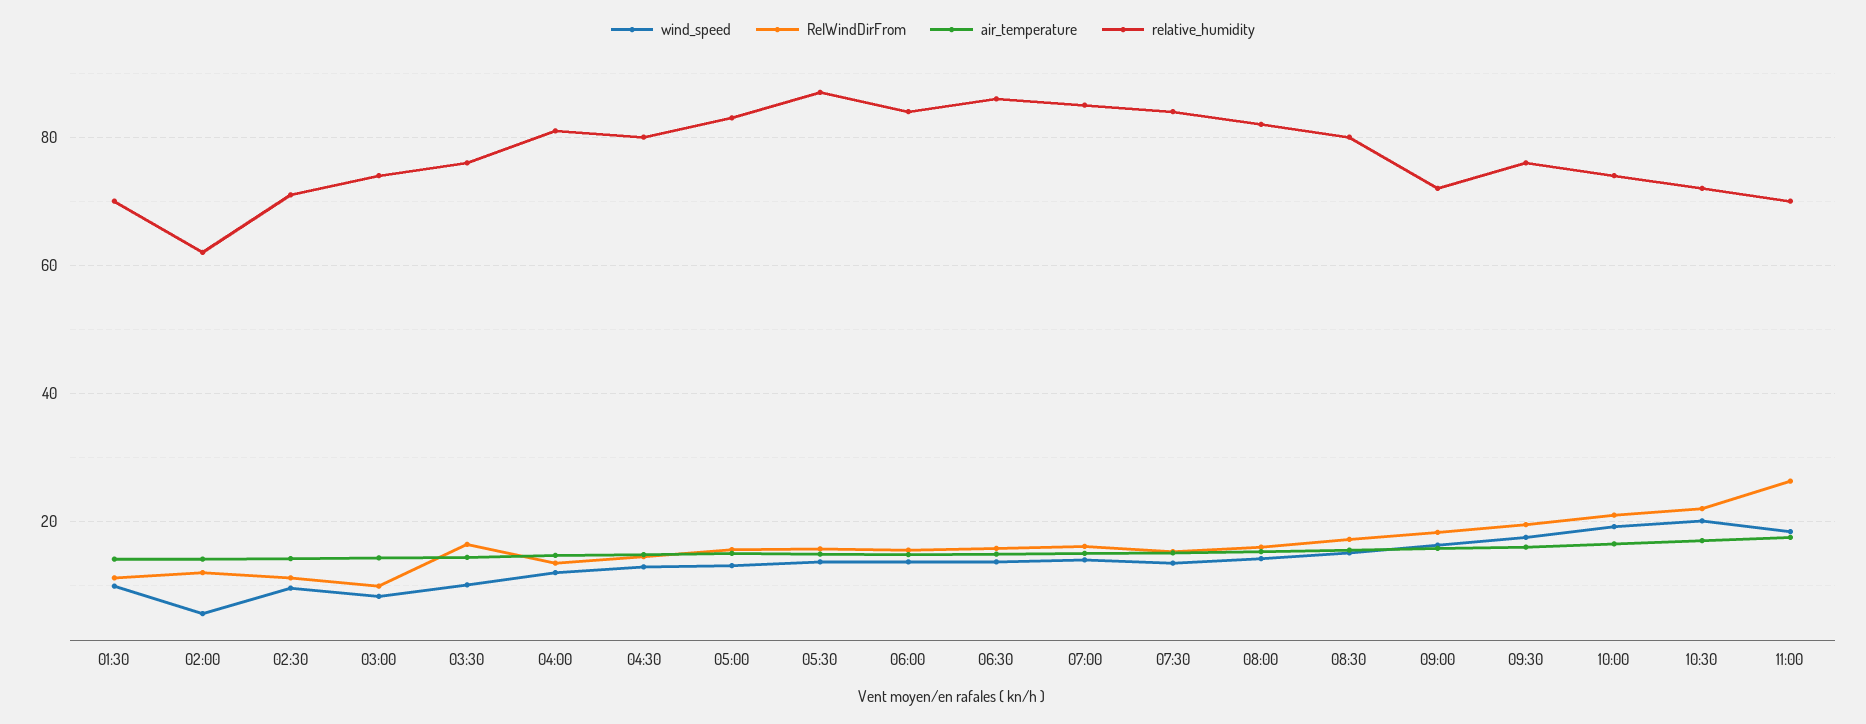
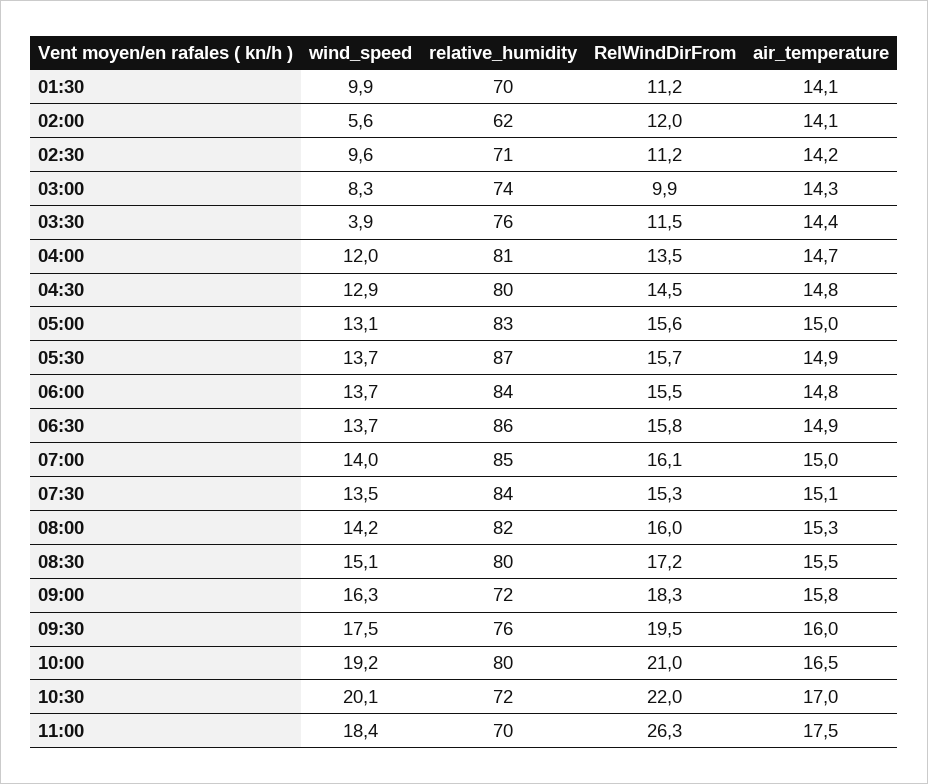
  {
    "wind_speed": {
      "01:30": 9.9,
      "02:00": 5.6,
      "02:30": 9.6,
      "03:00": 8.3,
-     "03:30": 10,
+     "03:30": 3.9,
      "04:00": 12,
      "04:30": 12.9,
      "05:00": 13.1,
      "05:30": 13.7,
      "06:00": 13.7,
      "06:30": 13.7,
      "07:00": 14,
      "07:30": 13.5,
      "08:00": 14.2,
      "08:30": 15.1,
      "09:00": 16.3,
      "09:30": 17.5,
      "10:00": 19.2,
      "10:30": 20.1,
      "11:00": 18.4
    },
    "RelWindDirFrom": {
      "01:30": 11.2,
      "02:00": 12,
      "02:30": 11.2,
      "03:00": 9.9,
-     "03:30": 16,
+     "03:30": 11.5,
      "04:00": 13.5,
      "04:30": 14.5,
      "05:00": 15.6,
      "05:30": 15.7,
      "06:00": 15.5,
      "06:30": 15.8,
      "07:00": 16.1,
      "07:30": 15.3,
      "08:00": 16,
      "08:30": 17.2,
      "09:00": 18.3,
      "09:30": 19.5,
      "10:00": 21,
      "10:30": 22,
      "11:00": 26.3
    },
    "air_temperature": {
      "01:30": 14.1,
      "02:00": 14.1,
      "02:30": 14.2,
      "03:00": 14.3,
      "03:30": 14.4,
      "04:00": 14.7,
      "04:30": 14.8,
      "05:00": 15,
      "05:30": 14.9,
      "06:00": 14.8,
      "06:30": 14.9,
      "07:00": 15,
      "07:30": 15.1,
      "08:00": 15.3,
      "08:30": 15.5,
      "09:00": 15.8,
      "09:30": 16,
      "10:00": 16.5,
      "10:30": 17,
      "11:00": 17.5
    },
    "relative_humidity": {
      "01:30": 70,
      "02:00": 62,
      "02:30": 71,
      "03:00": 74,
      "03:30": 76,
      "04:00": 81,
      "04:30": 80,
      "05:00": 83,
      "05:30": 87,
      "06:00": 84,
      "06:30": 86,
      "07:00": 85,
      "07:30": 84,
      "08:00": 82,
      "08:30": 80,
      "09:00": 72,
      "09:30": 76,
-     "10:00": 74,
+     "10:00": 80,
      "10:30": 72,
      "11:00": 70
    }
  }

